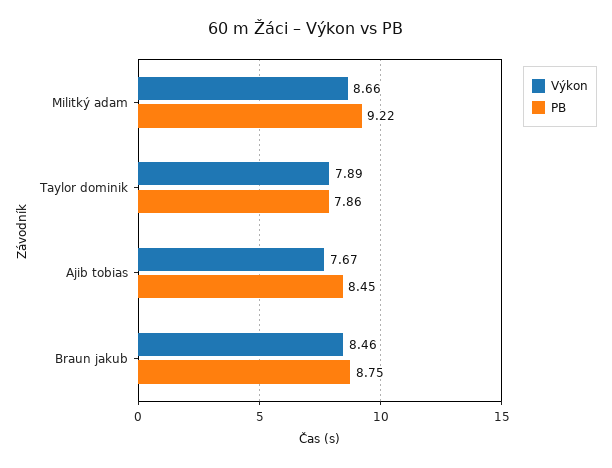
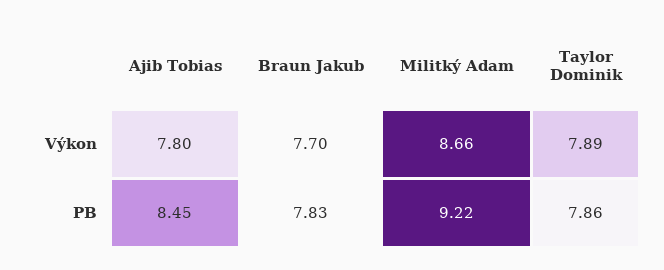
  {
    "Výkon": {
      "Militký adam": 8.66,
      "Taylor dominik": 7.89,
-     "Ajib tobias": 7.67,
+     "Ajib tobias": 7.8,
-     "Braun jakub": 8.46
+     "Braun jakub": 7.7
    },
    "PB": {
      "Militký adam": 9.22,
      "Taylor dominik": 7.86,
      "Ajib tobias": 8.45,
-     "Braun jakub": 8.75
+     "Braun jakub": 7.83
    }
  }

